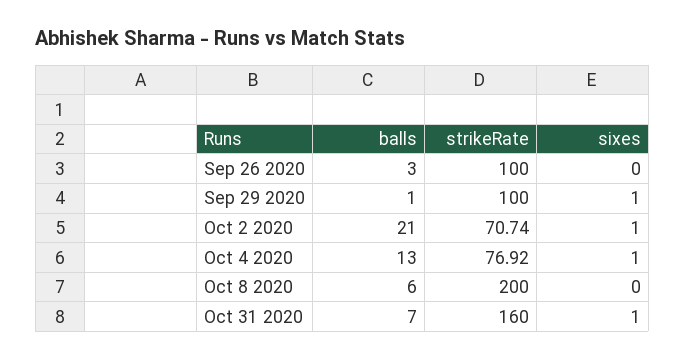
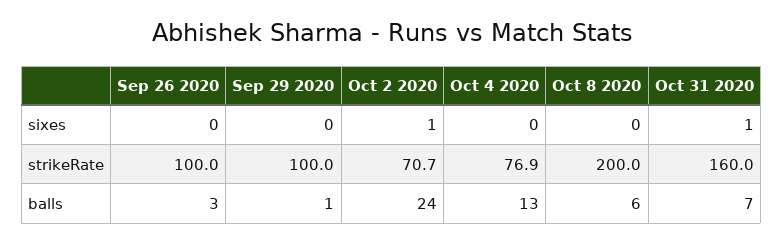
  {
    "balls": {
      "Sep 26 2020": 3,
      "Sep 29 2020": 1,
-     "Oct 2 2020": 21,
+     "Oct 2 2020": 24,
      "Oct 4 2020": 13,
      "Oct 8 2020": 6,
      "Oct 31 2020": 7
    },
    "strikeRate": {
      "Sep 26 2020": 100,
      "Sep 29 2020": 100,
      "Oct 2 2020": 70.74,
      "Oct 4 2020": 76.92,
      "Oct 8 2020": 200,
      "Oct 31 2020": 160
    },
    "sixes": {
      "Sep 26 2020": 0,
-     "Sep 29 2020": 1,
+     "Sep 29 2020": 0,
      "Oct 2 2020": 1,
-     "Oct 4 2020": 1,
+     "Oct 4 2020": 0,
      "Oct 8 2020": 0,
      "Oct 31 2020": 1
    }
  }

